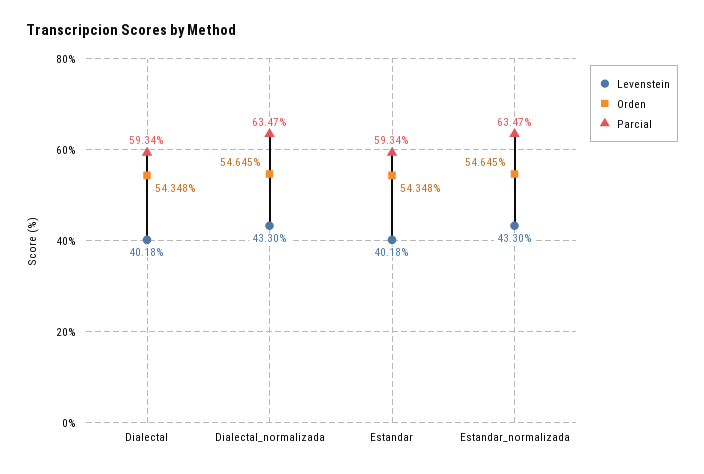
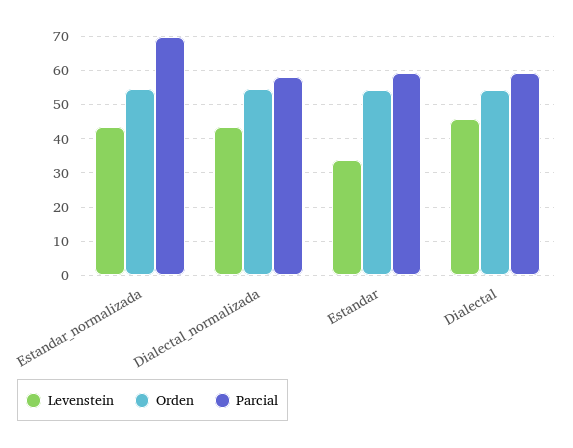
  {
    "Levenstein": {
-     "Dialectal": 40.18,
+     "Dialectal": 46,
      "Dialectal_normalizada": 43.3,
-     "Estandar": 40.18,
+     "Estandar": 34,
      "Estandar_normalizada": 43.3
    },
    "Orden": {
      "Dialectal": 54.348,
      "Dialectal_normalizada": 54.645,
      "Estandar": 54.348,
      "Estandar_normalizada": 54.645
    },
    "Parcial": {
      "Dialectal": 59.34,
-     "Dialectal_normalizada": 63.47,
+     "Dialectal_normalizada": 58,
      "Estandar": 59.34,
-     "Estandar_normalizada": 63.47
+     "Estandar_normalizada": 70
    }
  }

